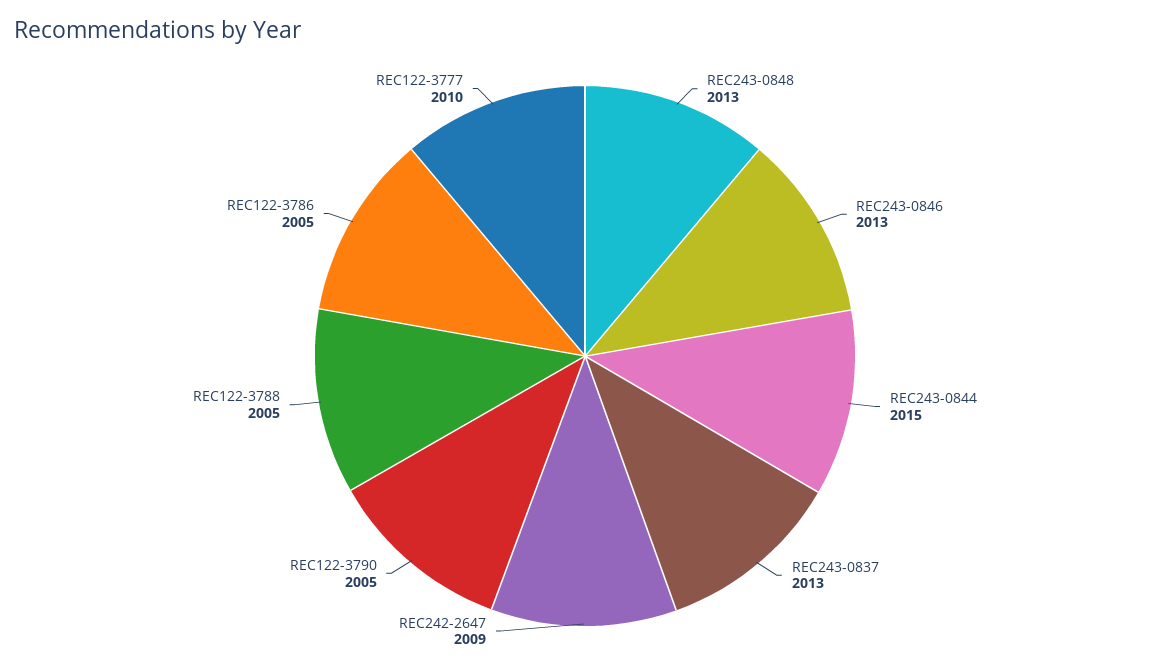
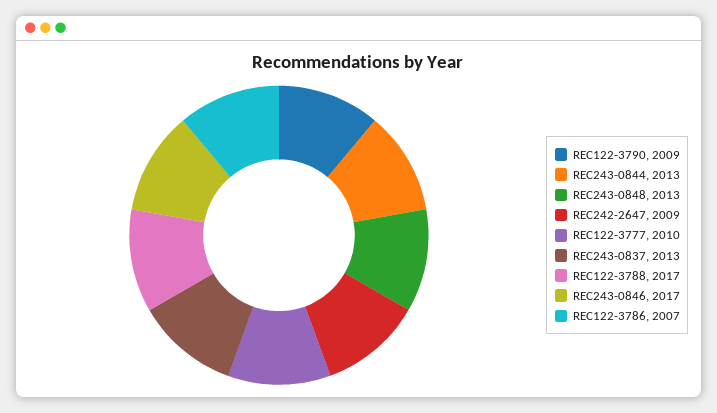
  {
    "REC243-0848": 2013,
-   "REC243-0846": 2013,
+   "REC243-0846": 2017,
-   "REC243-0844": 2015,
+   "REC243-0844": 2013,
    "REC243-0837": 2013,
    "REC242-2647": 2009,
-   "REC122-3790": 2005,
+   "REC122-3790": 2009,
-   "REC122-3788": 2005,
+   "REC122-3788": 2017,
-   "REC122-3786": 2005,
+   "REC122-3786": 2007,
    "REC122-3777": 2010
  }

